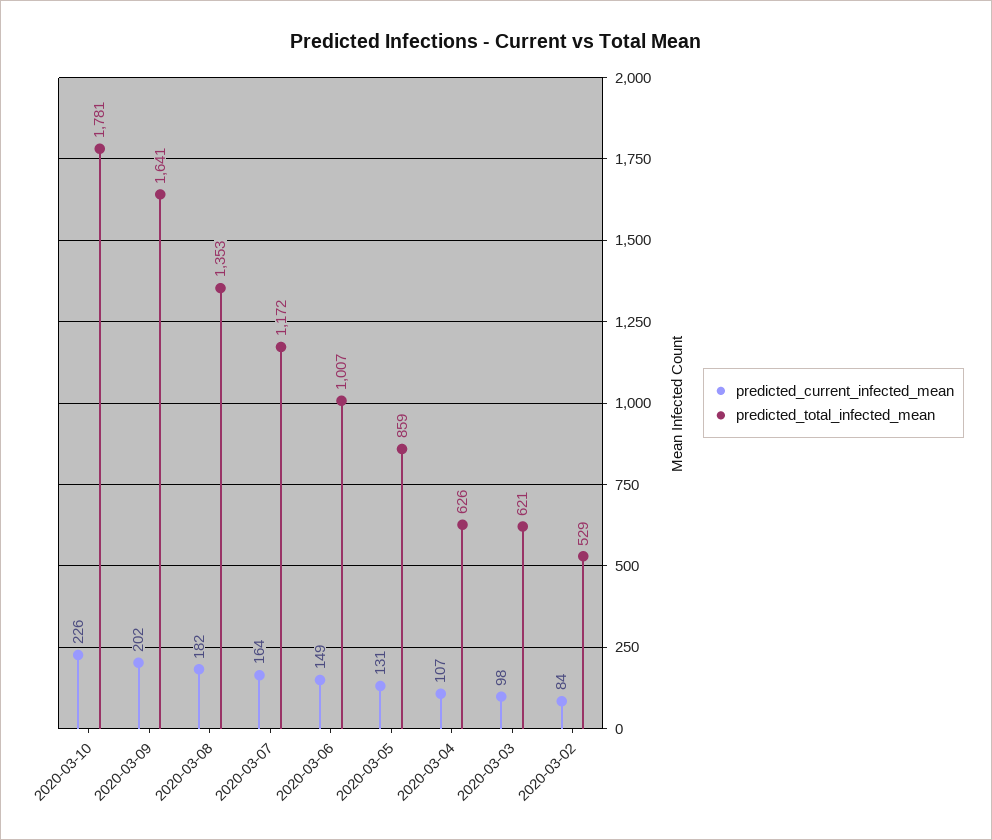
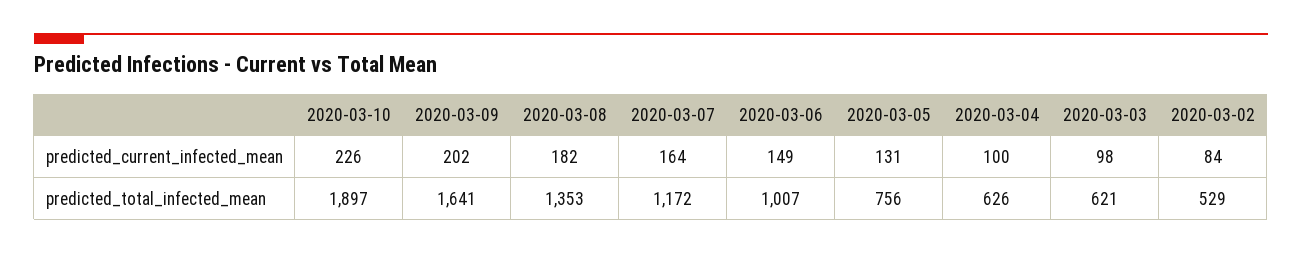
  {
    "predicted_current_infected_mean": {
      "2020-03-10": 226,
      "2020-03-09": 202,
      "2020-03-08": 182,
      "2020-03-07": 164,
      "2020-03-06": 149,
      "2020-03-05": 131,
-     "2020-03-04": 107,
+     "2020-03-04": 100,
      "2020-03-03": 98,
      "2020-03-02": 84
    },
    "predicted_total_infected_mean": {
-     "2020-03-10": 1781,
+     "2020-03-10": 1897,
      "2020-03-09": 1641,
      "2020-03-08": 1353,
      "2020-03-07": 1172,
      "2020-03-06": 1007,
-     "2020-03-05": 859,
+     "2020-03-05": 756,
      "2020-03-04": 626,
      "2020-03-03": 621,
      "2020-03-02": 529
    }
  }

